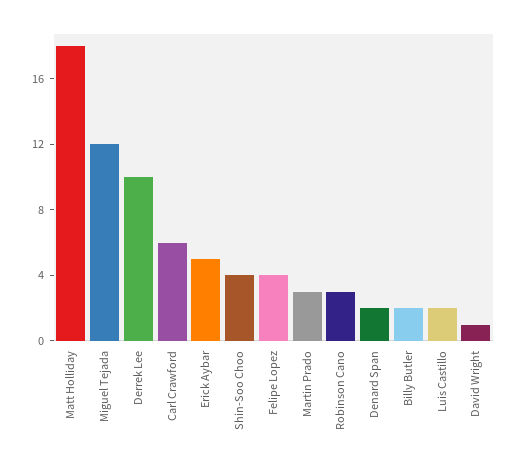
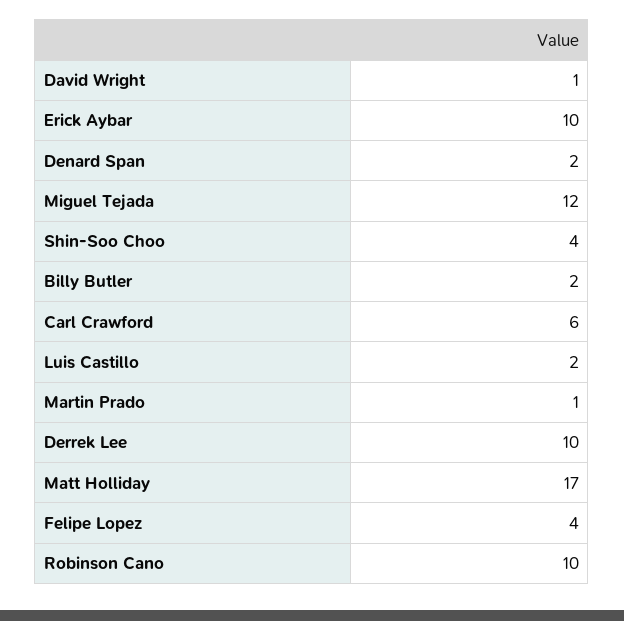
  {
-   "Matt Holliday": 18,
+   "Matt Holliday": 17,
    "Miguel Tejada": 12,
    "Derrek Lee": 10,
    "Carl Crawford": 6,
-   "Erick Aybar": 5,
+   "Erick Aybar": 10,
    "Shin-Soo Choo": 4,
    "Felipe Lopez": 4,
-   "Martin Prado": 3,
+   "Martin Prado": 1,
-   "Robinson Cano": 3,
+   "Robinson Cano": 10,
    "Denard Span": 2,
    "Billy Butler": 2,
    "Luis Castillo": 2,
    "David Wright": 1
  }

